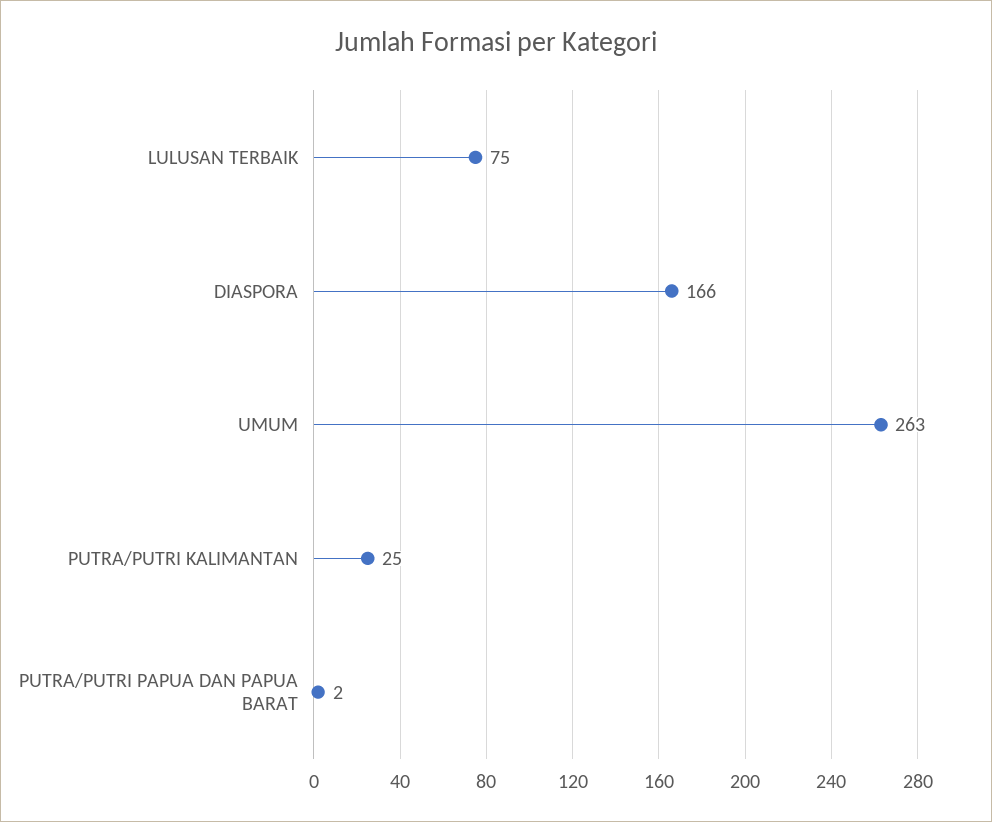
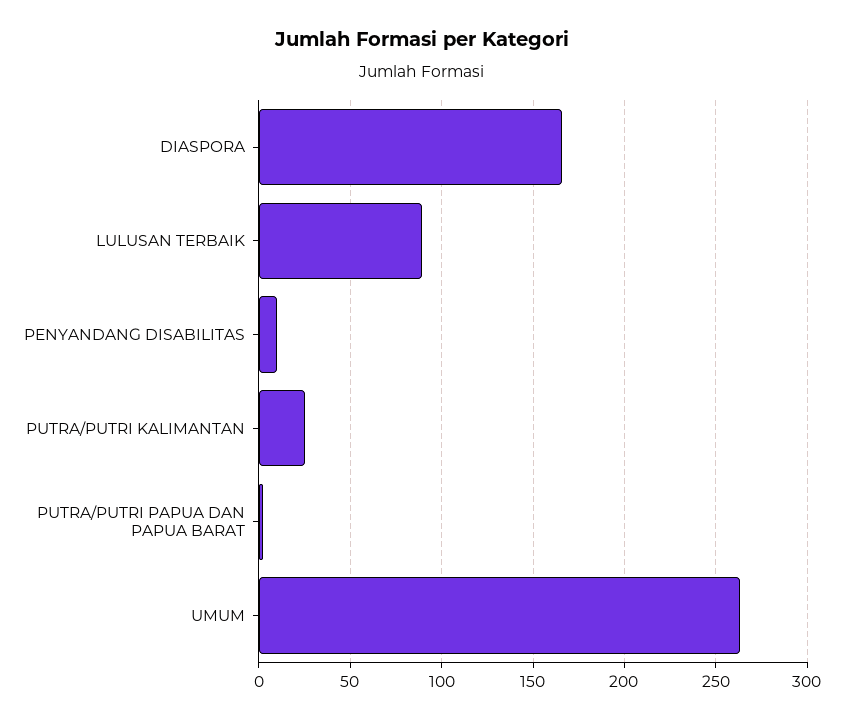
  {
-   "LULUSAN TERBAIK": 75,
+   "LULUSAN TERBAIK": 90,
    "DIASPORA": 166,
    "UMUM": 263,
    "PUTRA/PUTRI KALIMANTAN": 25,
-   "PUTRA/PUTRI PAPUA DAN PAPUA BARAT": 2
+   "PUTRA/PUTRI PAPUA DAN PAPUA BARAT": 2,
+   "PENYANDANG DISABILITAS": 10
  }

